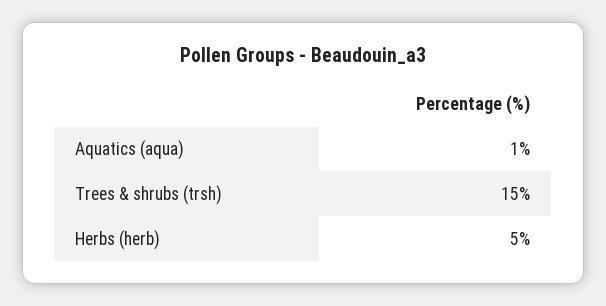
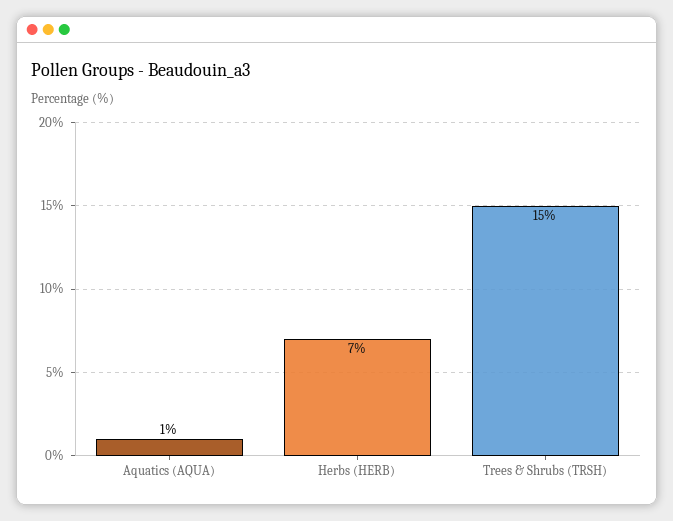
  {
    "Aquatics (aqua)": 1,
    "Trees & shrubs (trsh)": 15,
-   "Herbs (herb)": 5
+   "Herbs (herb)": 7
  }

